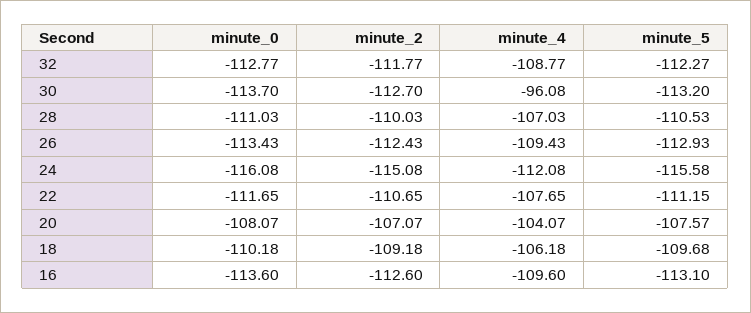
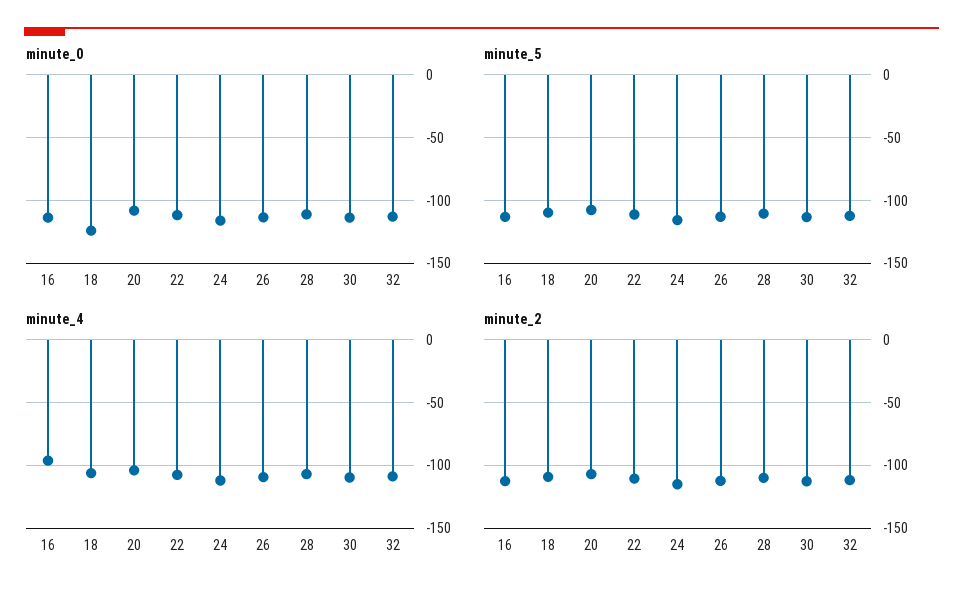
  {
    "minute_0": {
      "32": -112.77,
      "30": -113.7,
      "28": -111.03,
      "26": -113.43,
      "24": -116.08,
      "22": -111.65,
      "20": -108.07,
-     "18": -110.18,
+     "18": -125,
      "16": -113.6
    },
    "minute_2": {
      "32": -111.77,
      "30": -112.7,
      "28": -110.03,
      "26": -112.43,
      "24": -115.08,
      "22": -110.65,
      "20": -107.07,
      "18": -109.18,
      "16": -112.6
    },
    "minute_4": {
      "32": -108.77,
-     "30": -96.08,
+     "30": -110,
      "28": -107.03,
      "26": -109.43,
      "24": -112.08,
      "22": -107.65,
      "20": -104.07,
      "18": -106.18,
-     "16": -109.6
+     "16": -95
    },
    "minute_5": {
      "32": -112.27,
      "30": -113.2,
      "28": -110.53,
      "26": -112.93,
      "24": -115.58,
      "22": -111.15,
      "20": -107.57,
      "18": -109.68,
      "16": -113.1
    }
  }

